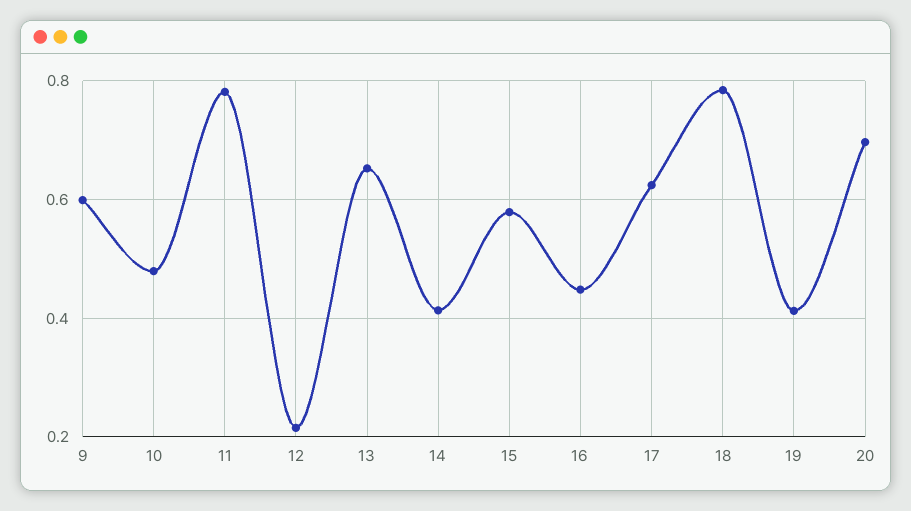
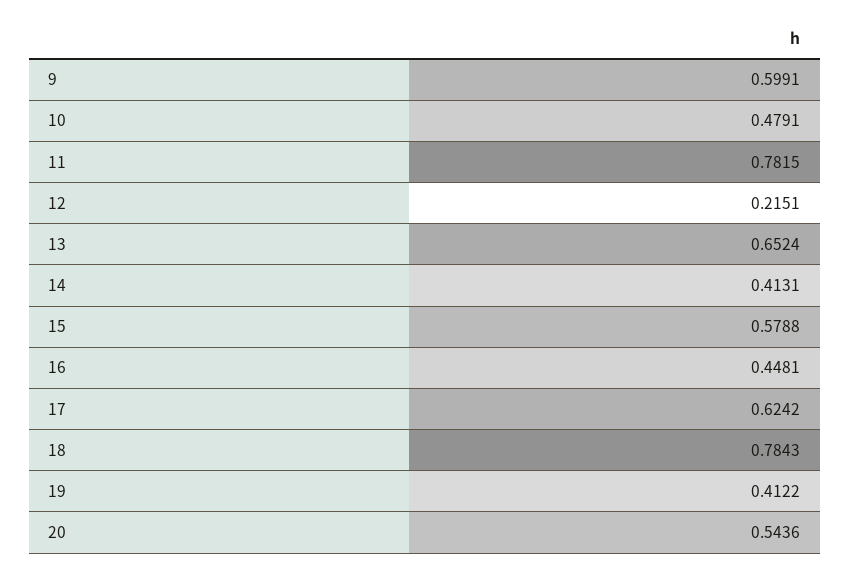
  {
    "9": 0.5991,
    "10": 0.4791,
    "11": 0.7815,
    "12": 0.2151,
    "13": 0.6524,
    "14": 0.4131,
    "15": 0.5788,
    "16": 0.4481,
    "17": 0.6242,
    "18": 0.7843,
    "19": 0.4122,
-   "20": 0.7
+   "20": 0.5436
  }

